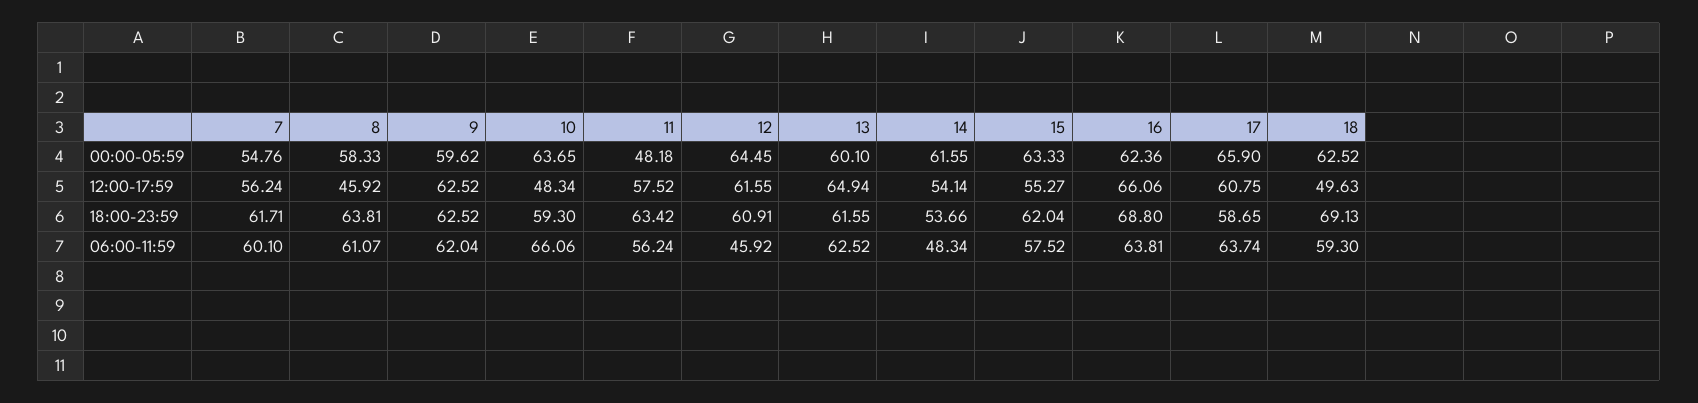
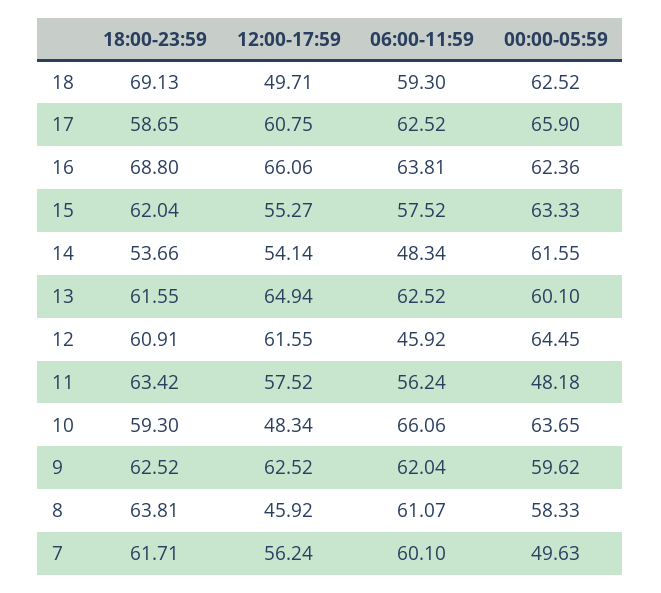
  {
    "7": {
-     "00:00-05:59": 54.76,
+     "00:00-05:59": 49.63,
      "12:00-17:59": 56.24,
      "18:00-23:59": 61.71,
      "06:00-11:59": 60.1
    },
    "8": {
      "00:00-05:59": 58.33,
      "12:00-17:59": 45.92,
      "18:00-23:59": 63.81,
      "06:00-11:59": 61.07
    },
    "9": {
      "00:00-05:59": 59.62,
      "12:00-17:59": 62.52,
      "18:00-23:59": 62.52,
      "06:00-11:59": 62.04
    },
    "10": {
      "00:00-05:59": 63.65,
      "12:00-17:59": 48.34,
      "18:00-23:59": 59.3,
      "06:00-11:59": 66.06
    },
    "11": {
      "00:00-05:59": 48.18,
      "12:00-17:59": 57.52,
      "18:00-23:59": 63.42,
      "06:00-11:59": 56.24
    },
    "12": {
      "00:00-05:59": 64.45,
      "12:00-17:59": 61.55,
      "18:00-23:59": 60.91,
      "06:00-11:59": 45.92
    },
    "13": {
      "00:00-05:59": 60.1,
      "12:00-17:59": 64.94,
      "18:00-23:59": 61.55,
      "06:00-11:59": 62.52
    },
    "14": {
      "00:00-05:59": 61.55,
      "12:00-17:59": 54.14,
      "18:00-23:59": 53.66,
      "06:00-11:59": 48.34
    },
    "15": {
      "00:00-05:59": 63.33,
      "12:00-17:59": 55.27,
      "18:00-23:59": 62.04,
      "06:00-11:59": 57.52
    },
    "16": {
      "00:00-05:59": 62.36,
      "12:00-17:59": 66.06,
      "18:00-23:59": 68.8,
      "06:00-11:59": 63.81
    },
    "17": {
      "00:00-05:59": 65.9,
      "12:00-17:59": 60.75,
      "18:00-23:59": 58.65,
-     "06:00-11:59": 63.74
+     "06:00-11:59": 62.52
    },
    "18": {
      "00:00-05:59": 62.52,
-     "12:00-17:59": 49.63,
+     "12:00-17:59": 49.71,
      "18:00-23:59": 69.13,
      "06:00-11:59": 59.3
    }
  }

